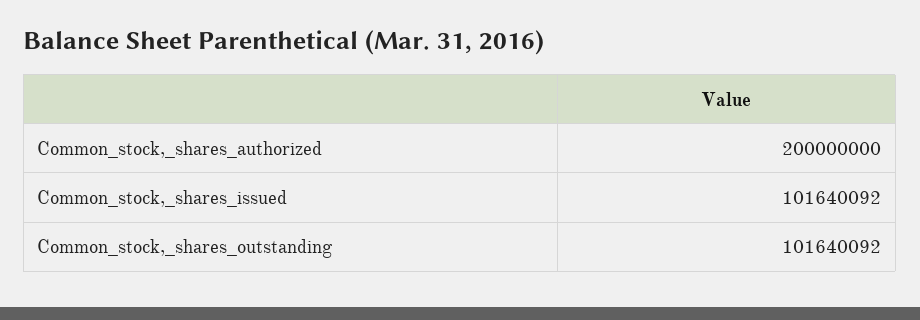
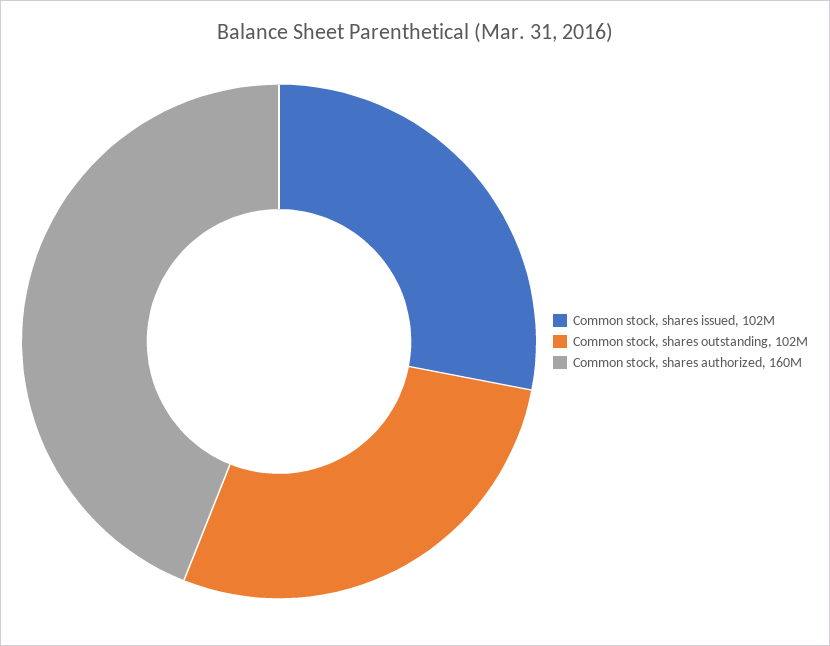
  {
-   "Common_stock,_shares_authorized": 200000000,
+   "Common_stock,_shares_authorized": 160000000,
    "Common_stock,_shares_issued": 101640092,
    "Common_stock,_shares_outstanding": 101640092
  }

